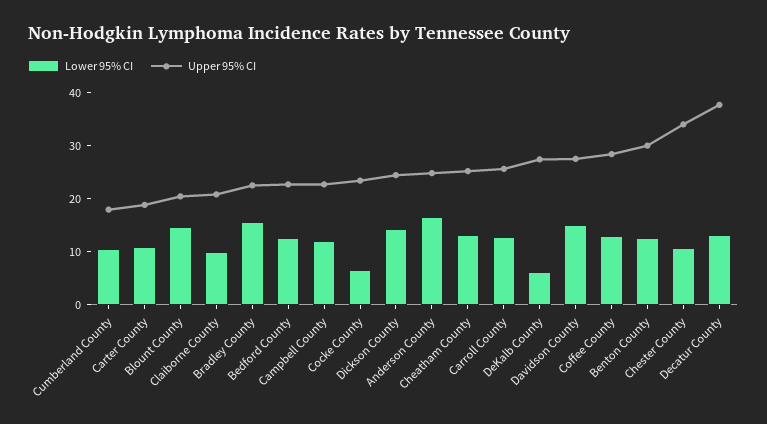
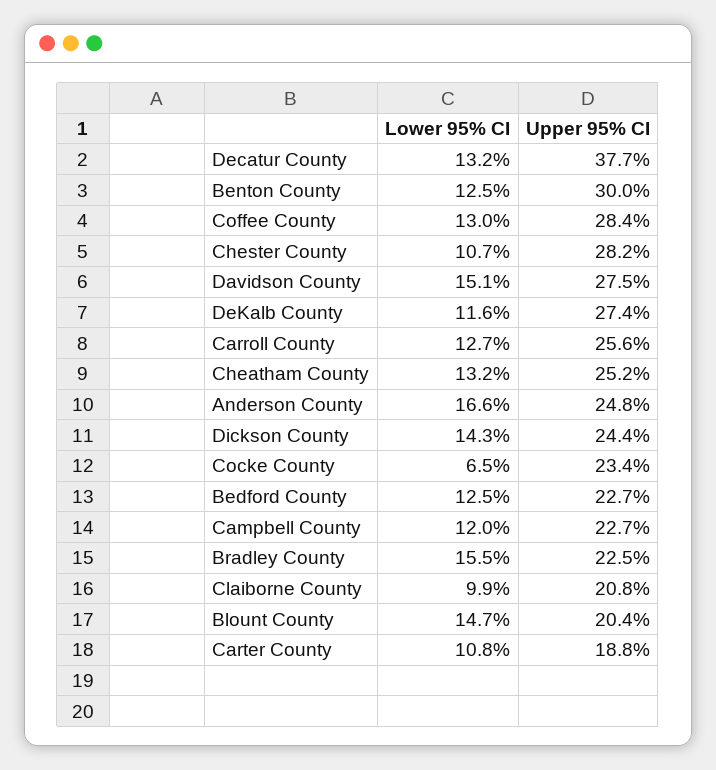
  {
    "Lower 95% CI": {
-     "Cumberland County": 10,
      "Carter County": 10.8,
      "Blount County": 14.7,
      "Claiborne County": 9.9,
      "Bradley County": 15.5,
      "Bedford County": 12.5,
      "Campbell County": 12,
      "Cocke County": 6.5,
      "Dickson County": 14.3,
      "Anderson County": 16.6,
      "Cheatham County": 13.2,
      "Carroll County": 12.7,
-     "DeKalb County": 6,
+     "DeKalb County": 11.6,
      "Davidson County": 15.1,
      "Coffee County": 13,
      "Benton County": 12.5,
      "Chester County": 10.7,
      "Decatur County": 13.2
    },
    "Upper 95% CI": {
-     "Cumberland County": 18,
      "Carter County": 18.8,
      "Blount County": 20.4,
      "Claiborne County": 20.8,
      "Bradley County": 22.5,
      "Bedford County": 22.7,
      "Campbell County": 22.7,
      "Cocke County": 23.4,
      "Dickson County": 24.4,
      "Anderson County": 24.8,
      "Cheatham County": 25.2,
      "Carroll County": 25.6,
      "DeKalb County": 27.4,
      "Davidson County": 27.5,
      "Coffee County": 28.4,
      "Benton County": 30,
-     "Chester County": 34,
+     "Chester County": 28.2,
      "Decatur County": 37.7
    }
  }

